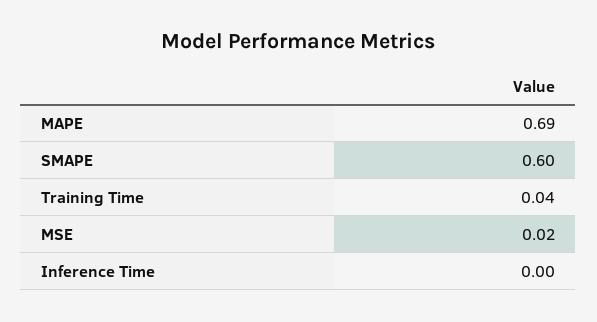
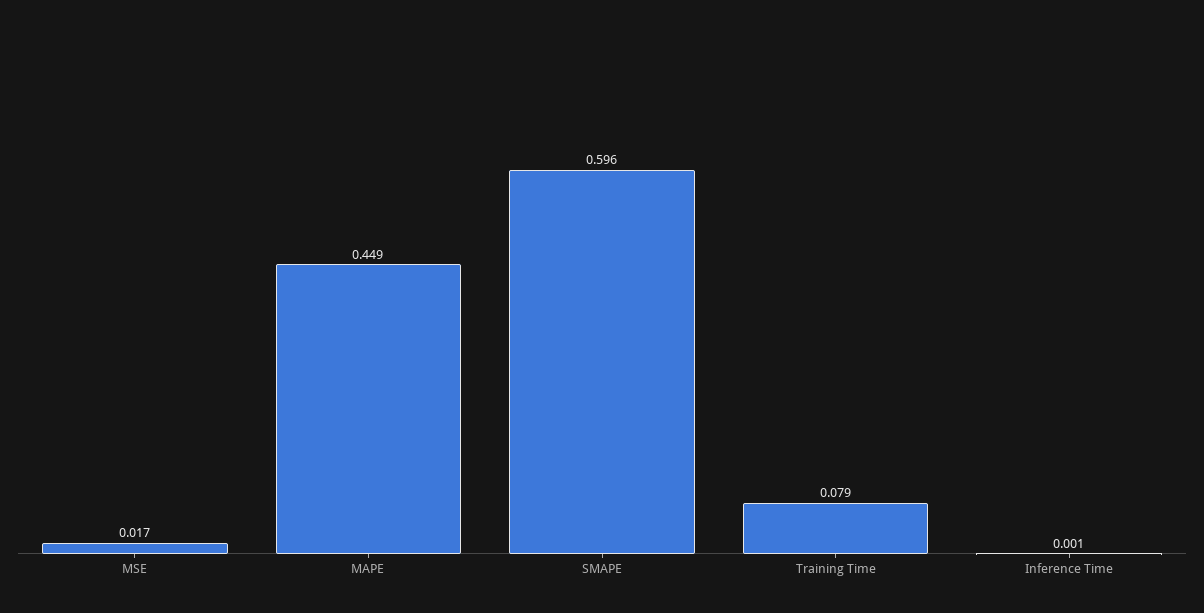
  {
-   "MAPE": 0.69,
+   "MAPE": 0.449,
    "SMAPE": 0.596,
-   "Training Time": 0.04,
+   "Training Time": 0.079,
    "MSE": 0.017,
    "Inference Time": 0.001
  }

